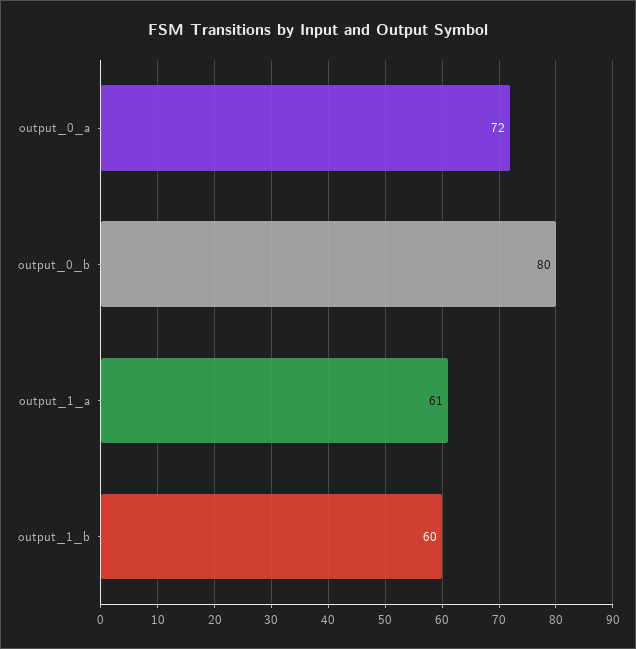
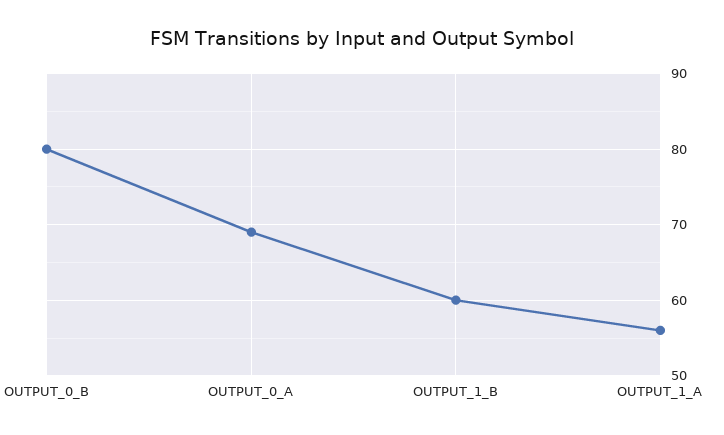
  {
-   "output_0_a": 72,
+   "output_0_a": 69,
    "output_0_b": 80,
-   "output_1_a": 61,
+   "output_1_a": 56,
    "output_1_b": 60
  }

